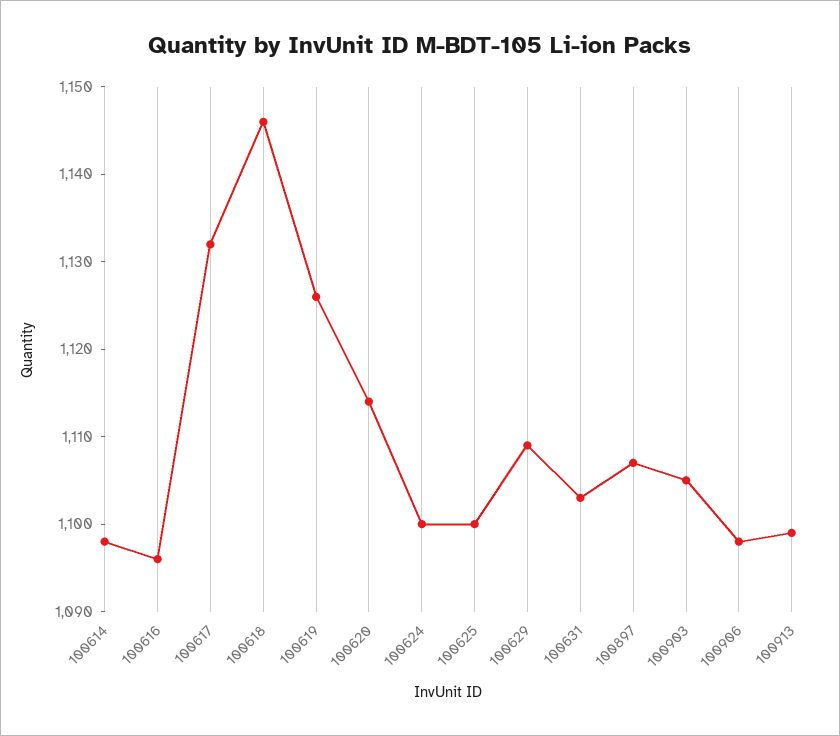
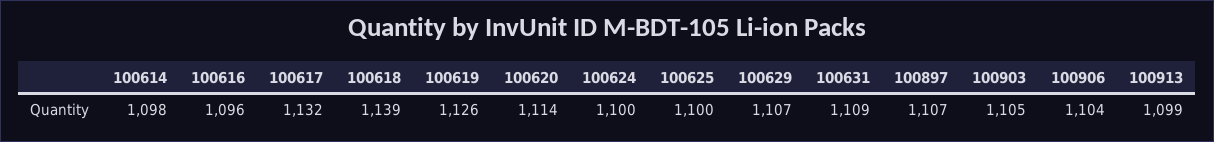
  {
    "100614": 1098,
    "100616": 1096,
    "100617": 1132,
-   "100618": 1146,
+   "100618": 1139,
    "100619": 1126,
    "100620": 1114,
    "100624": 1100,
    "100625": 1100,
-   "100629": 1109,
+   "100629": 1107,
-   "100631": 1103,
+   "100631": 1109,
    "100897": 1107,
    "100903": 1105,
-   "100906": 1098,
+   "100906": 1104,
    "100913": 1099
  }

